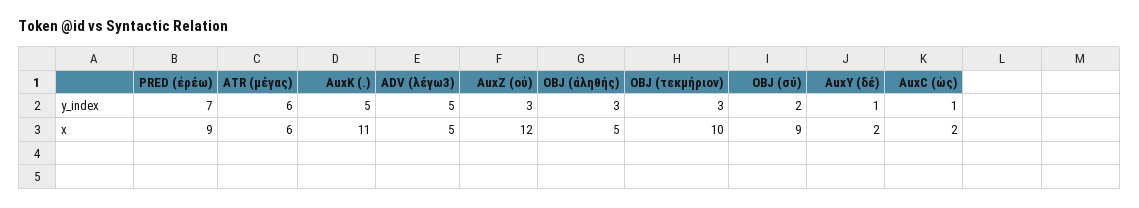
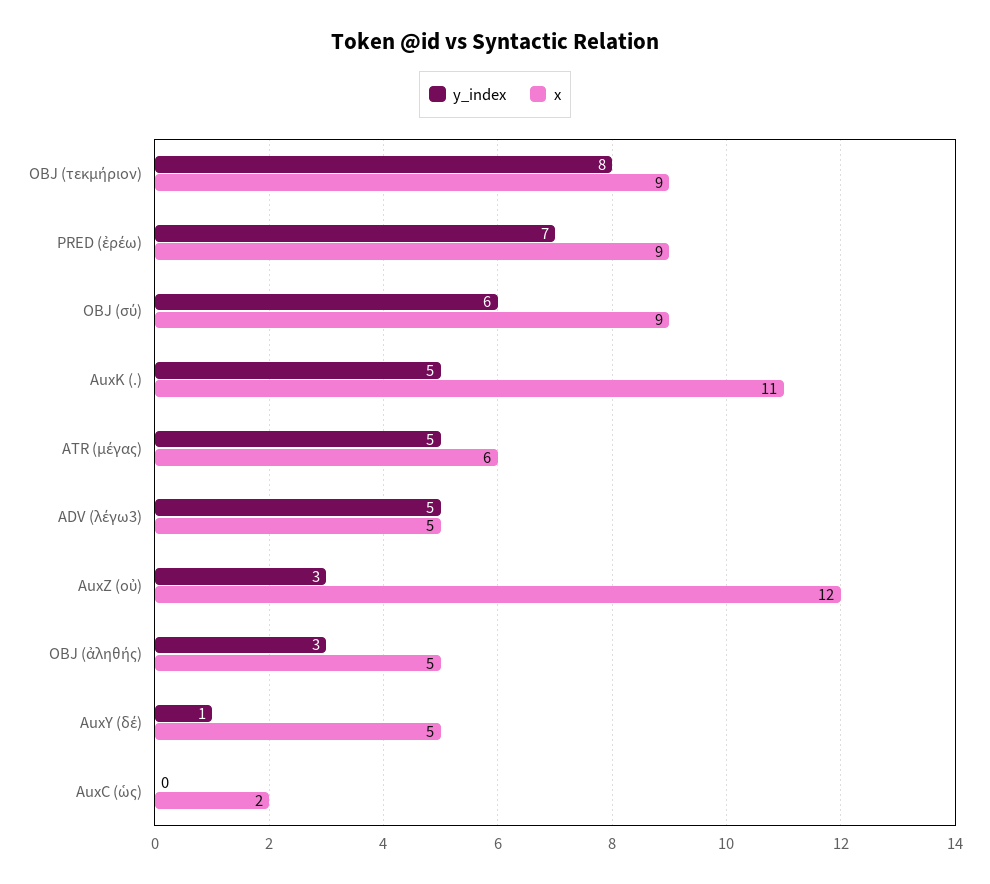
  {
    "y_index": {
      "PRED (ἐρέω)": 7,
-     "ATR (μέγας)": 6,
+     "ATR (μέγας)": 5,
      "AuxK (.)": 5,
      "ADV (λέγω3)": 5,
      "AuxZ (οὐ)": 3,
      "OBJ (ἀληθής)": 3,
-     "OBJ (τεκμήριον)": 3,
+     "OBJ (τεκμήριον)": 8,
-     "OBJ (σύ)": 2,
+     "OBJ (σύ)": 6,
      "AuxY (δέ)": 1,
-     "AuxC (ὡς)": 1
+     "AuxC (ὡς)": 0
    },
    "x": {
      "PRED (ἐρέω)": 9,
      "ATR (μέγας)": 6,
      "AuxK (.)": 11,
      "ADV (λέγω3)": 5,
      "AuxZ (οὐ)": 12,
      "OBJ (ἀληθής)": 5,
-     "OBJ (τεκμήριον)": 10,
+     "OBJ (τεκμήριον)": 9,
      "OBJ (σύ)": 9,
-     "AuxY (δέ)": 2,
+     "AuxY (δέ)": 5,
      "AuxC (ὡς)": 2
    }
  }

